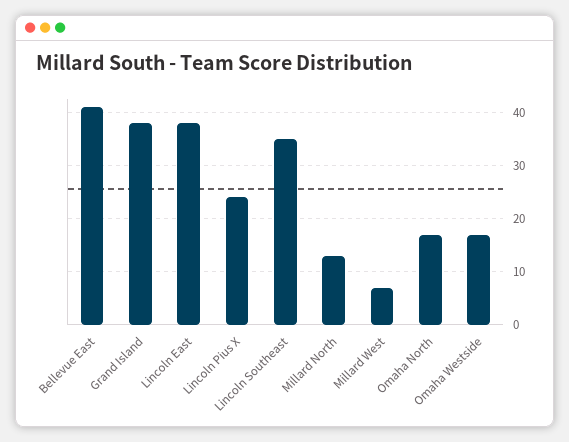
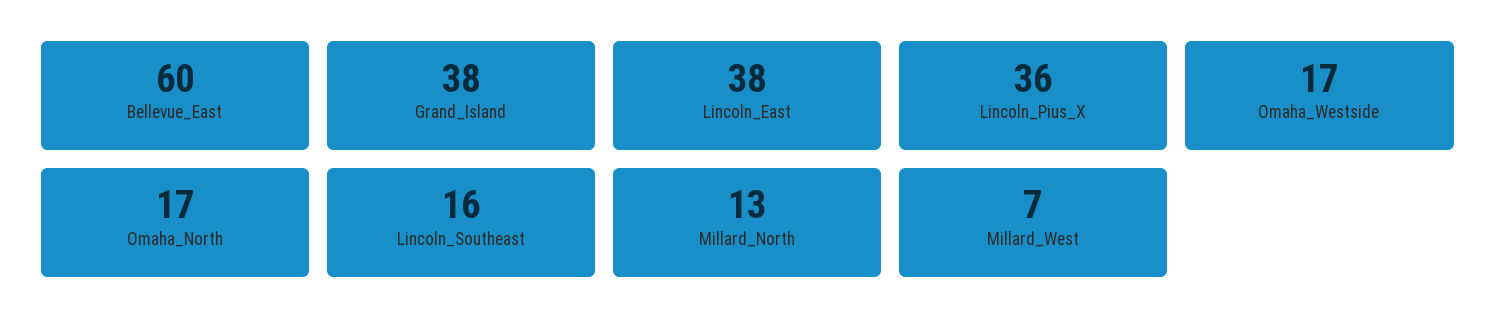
  {
-   "Bellevue East": 40,
+   "Bellevue East": 60,
    "Grand Island": 38,
    "Lincoln East": 38,
-   "Lincoln Pius X": 25,
+   "Lincoln Pius X": 36,
-   "Lincoln Southeast": 35,
+   "Lincoln Southeast": 16,
    "Millard North": 13,
    "Millard West": 7,
    "Omaha North": 17,
    "Omaha Westside": 17
  }

